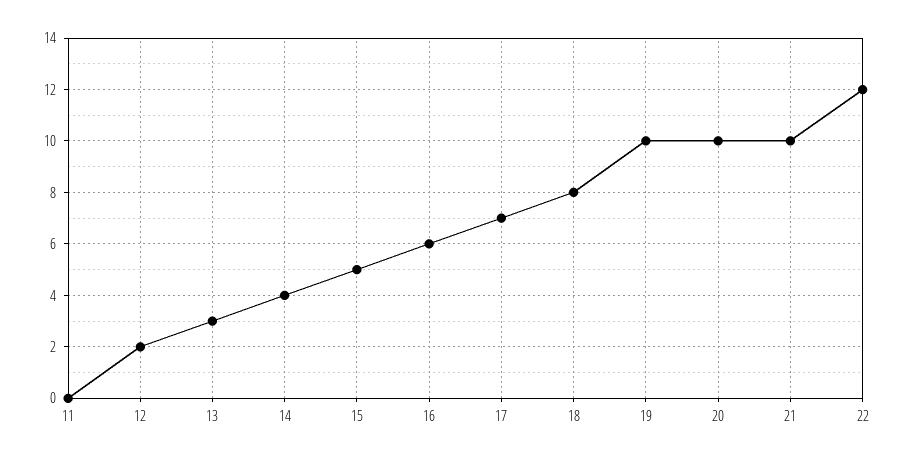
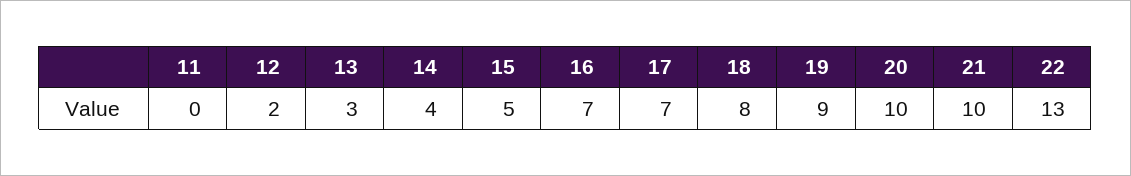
  {
    "11": 0,
    "12": 2,
    "13": 3,
    "14": 4,
    "15": 5,
-   "16": 6,
+   "16": 7,
    "17": 7,
    "18": 8,
-   "19": 10,
+   "19": 9,
    "20": 10,
    "21": 10,
-   "22": 12
+   "22": 13
  }

